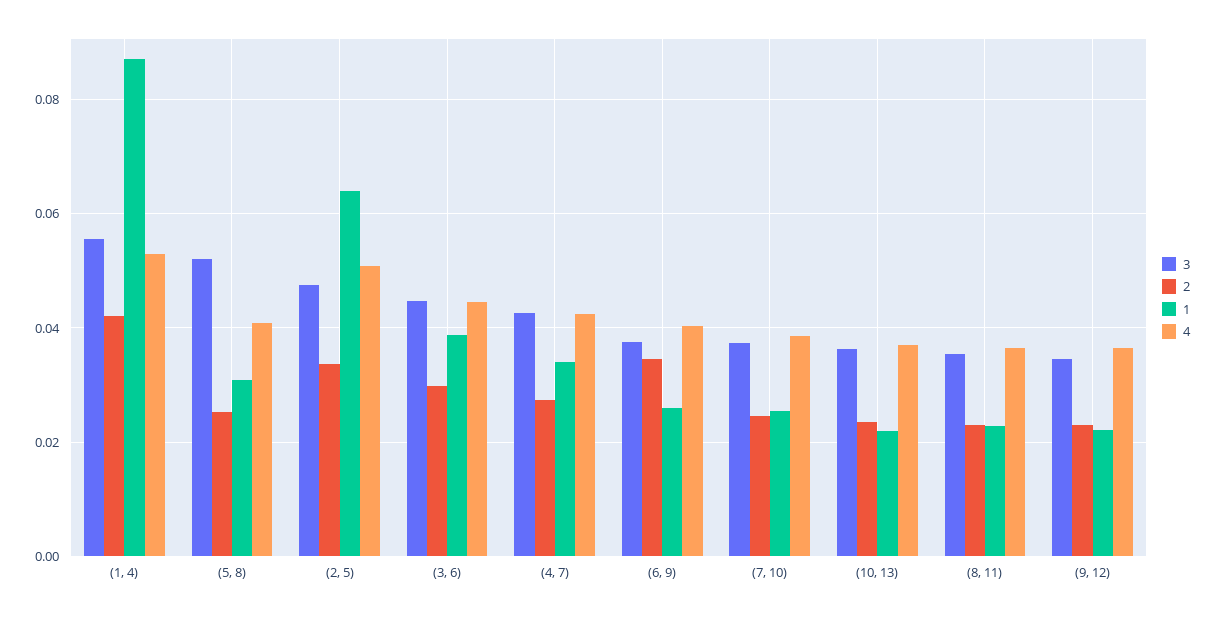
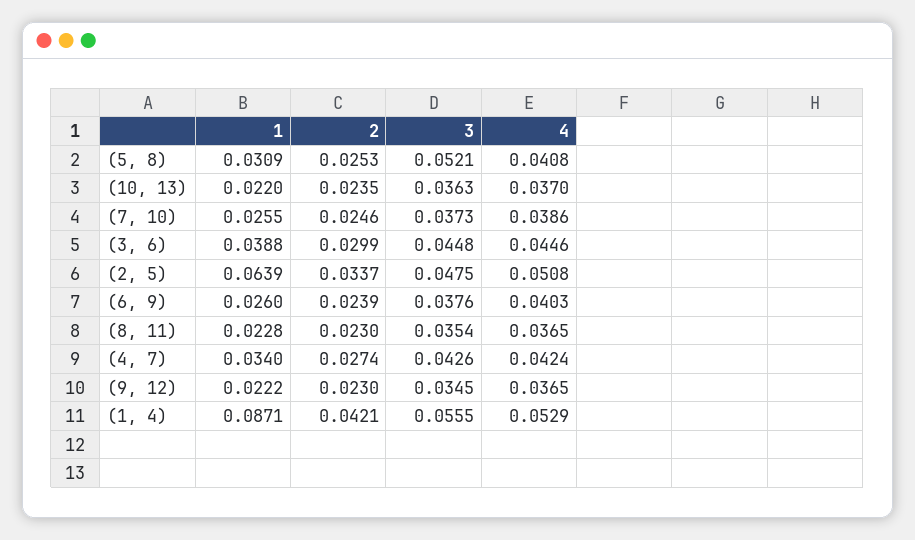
  {
    "3": {
      "(1, 4)": 0.0555,
      "(5, 8)": 0.0521,
      "(2, 5)": 0.0475,
      "(3, 6)": 0.0448,
      "(4, 7)": 0.0426,
      "(6, 9)": 0.0376,
      "(7, 10)": 0.0373,
      "(10, 13)": 0.0363,
      "(8, 11)": 0.0354,
      "(9, 12)": 0.0345
    },
    "2": {
      "(1, 4)": 0.0421,
      "(5, 8)": 0.0253,
      "(2, 5)": 0.0337,
      "(3, 6)": 0.0299,
      "(4, 7)": 0.0274,
-     "(6, 9)": 0.034,
+     "(6, 9)": 0.0239,
      "(7, 10)": 0.0246,
      "(10, 13)": 0.0235,
      "(8, 11)": 0.023,
      "(9, 12)": 0.023
    },
    "1": {
      "(1, 4)": 0.0871,
      "(5, 8)": 0.0309,
      "(2, 5)": 0.0639,
      "(3, 6)": 0.0388,
      "(4, 7)": 0.034,
      "(6, 9)": 0.026,
      "(7, 10)": 0.0255,
      "(10, 13)": 0.022,
      "(8, 11)": 0.0228,
      "(9, 12)": 0.0222
    },
    "4": {
      "(1, 4)": 0.0529,
      "(5, 8)": 0.0408,
      "(2, 5)": 0.0508,
      "(3, 6)": 0.0446,
      "(4, 7)": 0.0424,
      "(6, 9)": 0.0403,
      "(7, 10)": 0.0386,
      "(10, 13)": 0.037,
      "(8, 11)": 0.0365,
      "(9, 12)": 0.0365
    }
  }

